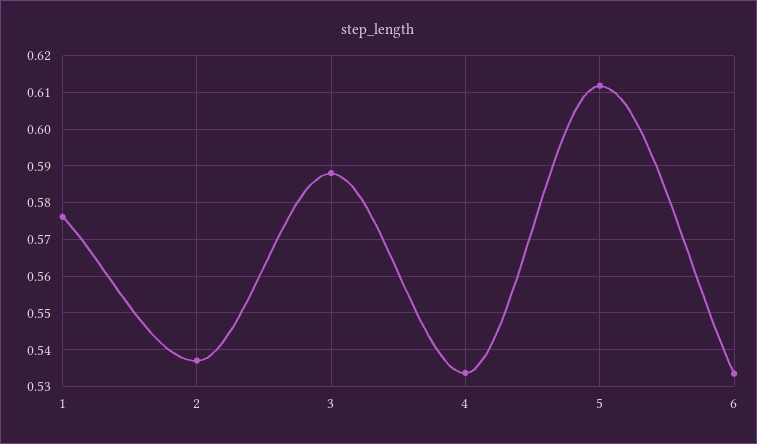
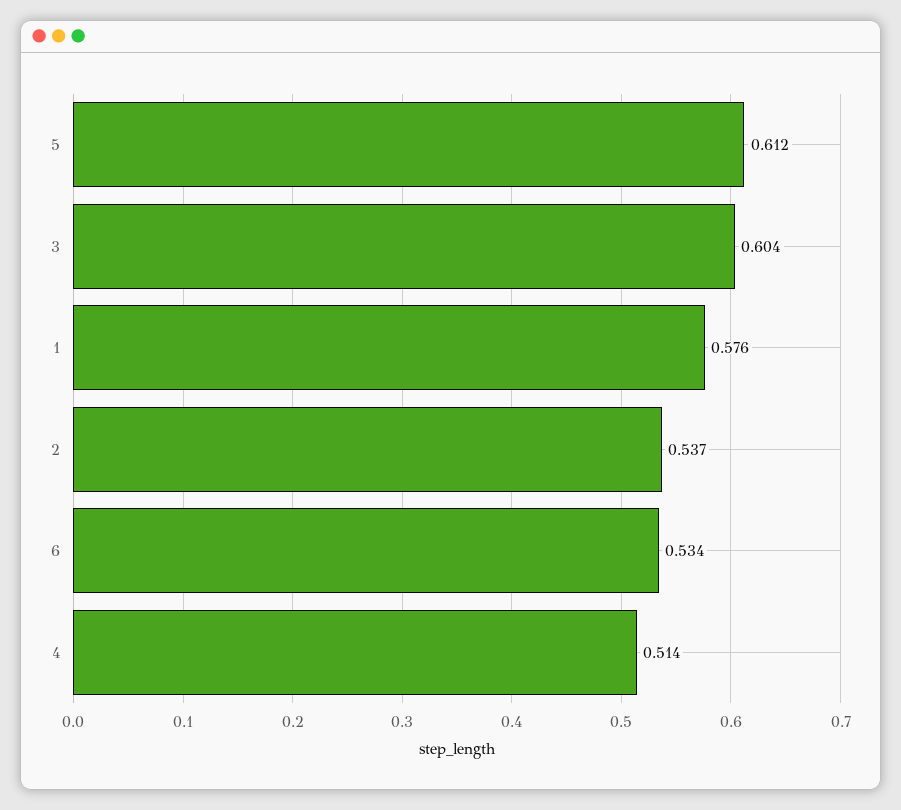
  {
    "1": 0.576,
    "2": 0.537,
-   "3": 0.588,
+   "3": 0.604,
-   "4": 0.534,
+   "4": 0.514,
    "5": 0.612,
    "6": 0.534
  }

